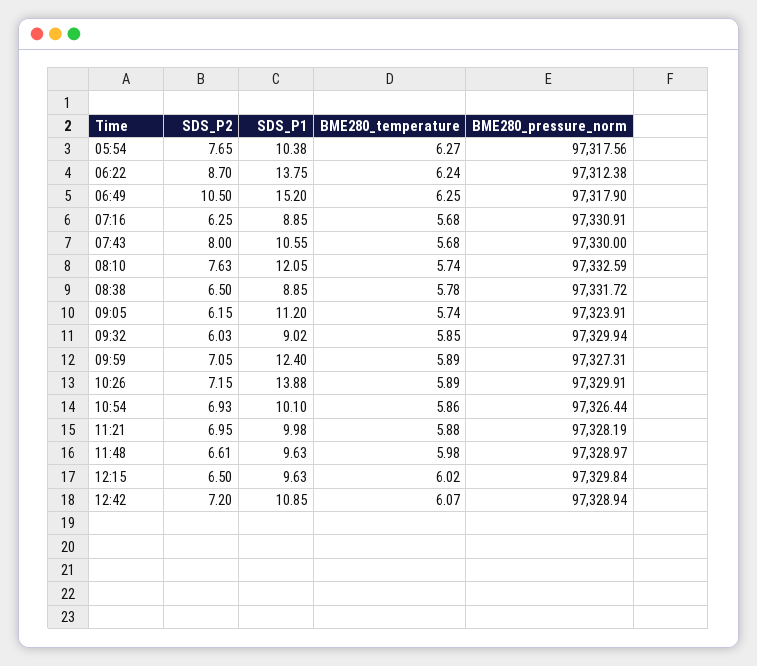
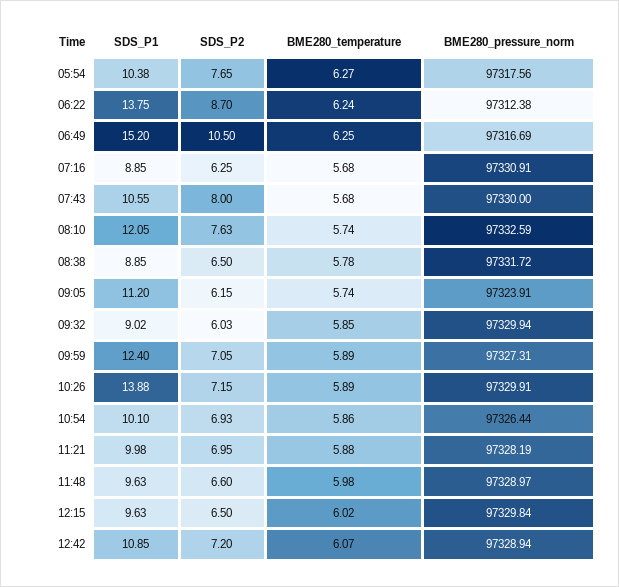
  {
    "SDS_P2": {
      "05:54": 7.65,
      "06:22": 8.7,
      "06:49": 10.5,
      "07:16": 6.25,
      "07:43": 8,
      "08:10": 7.63,
      "08:38": 6.5,
      "09:05": 6.15,
      "09:32": 6.03,
      "09:59": 7.05,
      "10:26": 7.15,
      "10:54": 6.93,
      "11:21": 6.95,
-     "11:48": 6.61,
+     "11:48": 6.6,
      "12:15": 6.5,
      "12:42": 7.2
    },
    "SDS_P1": {
      "05:54": 10.38,
      "06:22": 13.75,
      "06:49": 15.2,
      "07:16": 8.85,
      "07:43": 10.55,
      "08:10": 12.05,
      "08:38": 8.85,
      "09:05": 11.2,
      "09:32": 9.02,
      "09:59": 12.4,
      "10:26": 13.88,
      "10:54": 10.1,
      "11:21": 9.98,
      "11:48": 9.63,
      "12:15": 9.63,
      "12:42": 10.85
    },
    "BME280_temperature": {
      "05:54": 6.27,
      "06:22": 6.24,
      "06:49": 6.25,
      "07:16": 5.68,
      "07:43": 5.68,
      "08:10": 5.74,
      "08:38": 5.78,
      "09:05": 5.74,
      "09:32": 5.85,
      "09:59": 5.89,
      "10:26": 5.89,
      "10:54": 5.86,
      "11:21": 5.88,
      "11:48": 5.98,
      "12:15": 6.02,
      "12:42": 6.07
    },
    "BME280_pressure_norm": {
      "05:54": 97317.56,
      "06:22": 97312.38,
-     "06:49": 97317.9,
+     "06:49": 97316.69,
      "07:16": 97330.91,
      "07:43": 97330,
      "08:10": 97332.59,
      "08:38": 97331.72,
      "09:05": 97323.91,
      "09:32": 97329.94,
      "09:59": 97327.31,
      "10:26": 97329.91,
      "10:54": 97326.44,
      "11:21": 97328.19,
      "11:48": 97328.97,
      "12:15": 97329.84,
      "12:42": 97328.94
    }
  }

